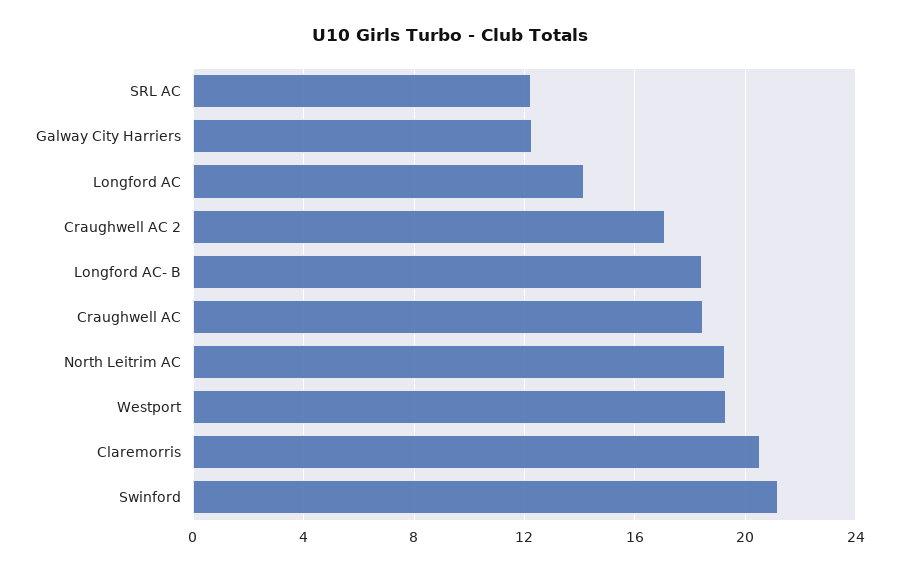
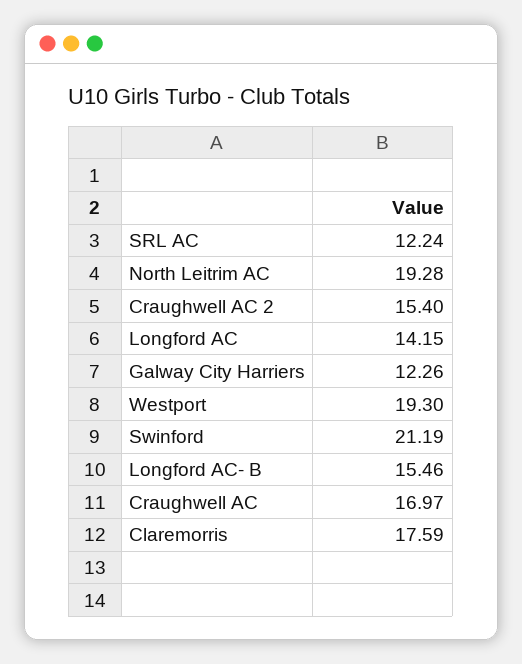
  {
    "SRL AC": 12.24,
    "Galway City Harriers": 12.26,
    "Longford AC": 14.15,
-   "Craughwell AC 2": 17,
+   "Craughwell AC 2": 15.4,
-   "Longford AC- B": 18.5,
+   "Longford AC- B": 15.46,
-   "Craughwell AC": 18.5,
+   "Craughwell AC": 16.97,
    "North Leitrim AC": 19.28,
    "Westport": 19.3,
-   "Claremorris": 20.5,
+   "Claremorris": 17.59,
    "Swinford": 21.19
  }

